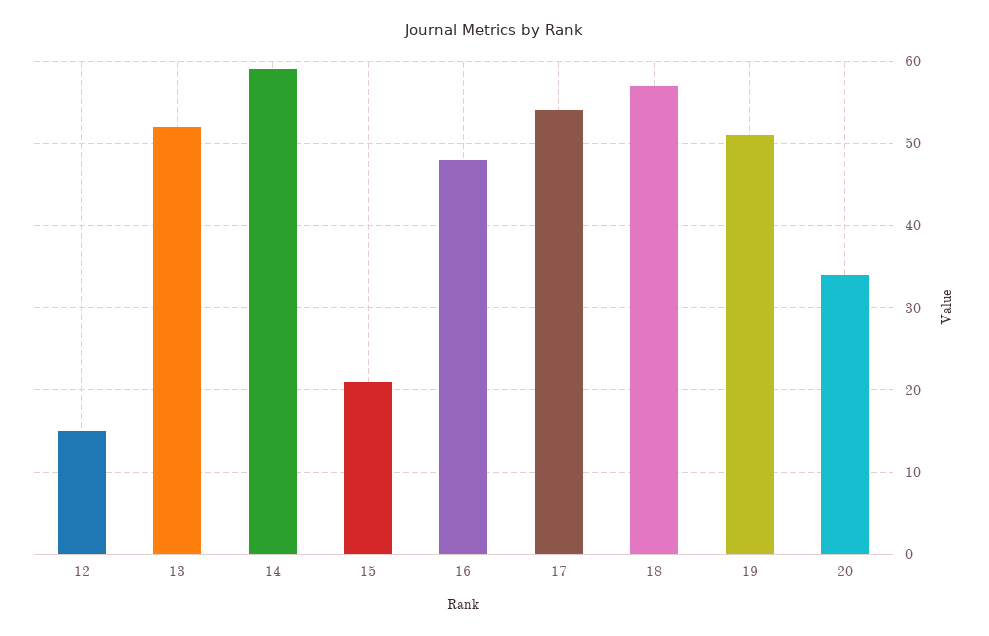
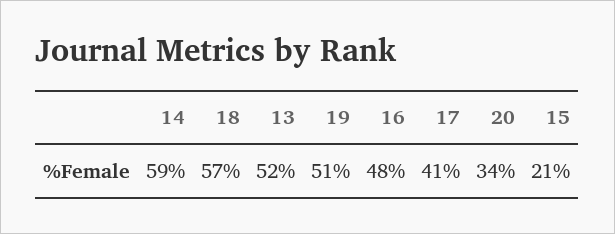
  {
-   "12": 15,
    "13": 52,
    "14": 59,
    "15": 21,
    "16": 48,
-   "17": 54,
+   "17": 41,
    "18": 57,
    "19": 51,
    "20": 34
  }

